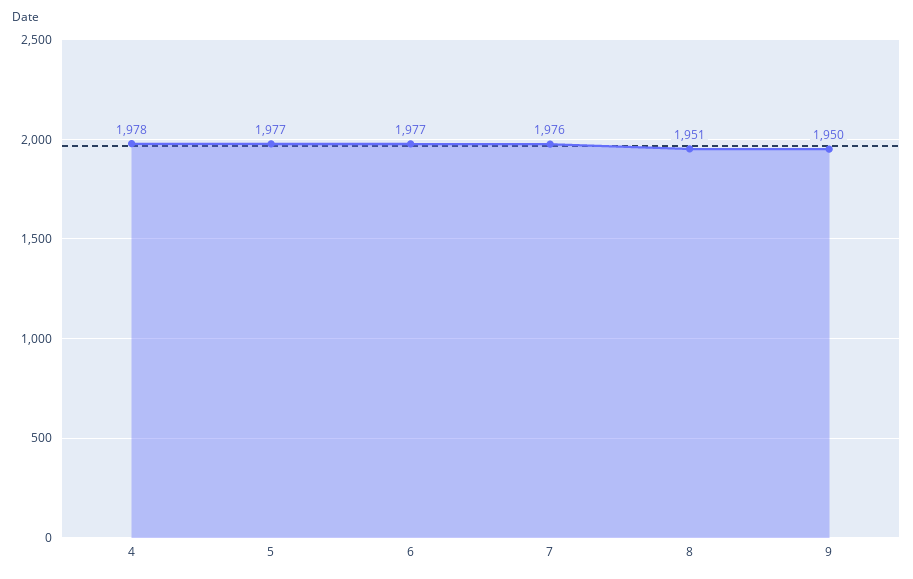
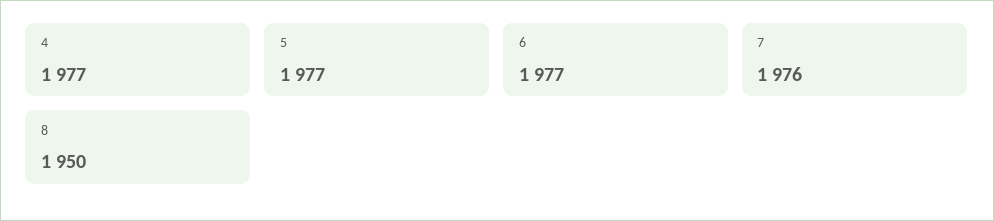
  {
-   "4": 1978,
+   "4": 1977,
    "5": 1977,
    "6": 1977,
    "7": 1976,
-   "8": 1951,
+   "8": 1950
-   "9": 1950
  }

